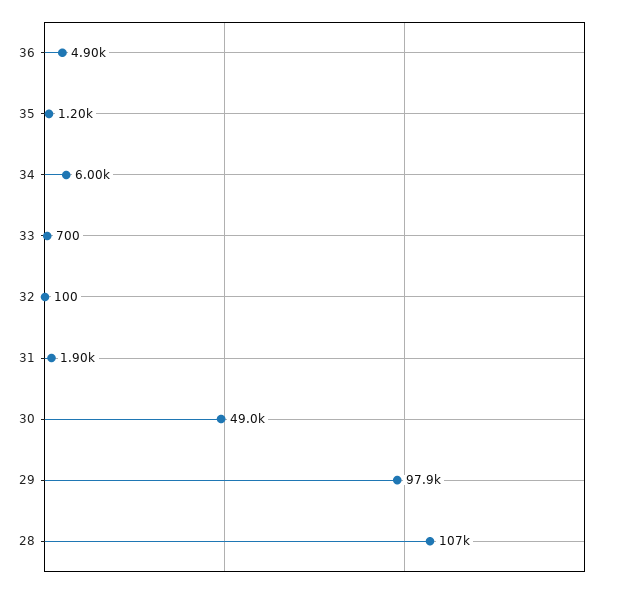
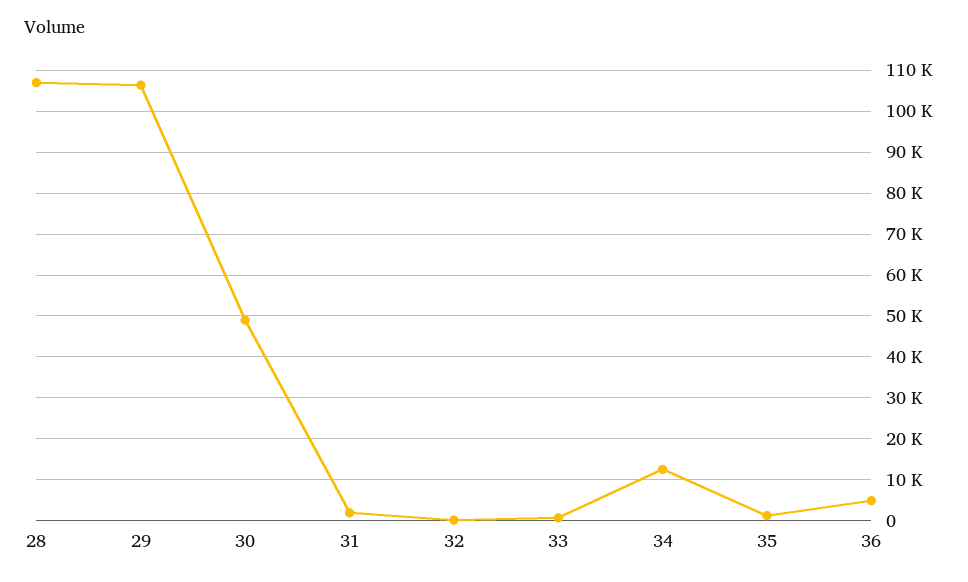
  {
    "36": 4900,
    "35": 1200,
-   "34": 6000,
+   "34": 12000,
    "33": 700,
    "32": 100,
    "31": 1900,
    "30": 49000,
-   "29": 97900,
+   "29": 106000,
    "28": 107000
  }

